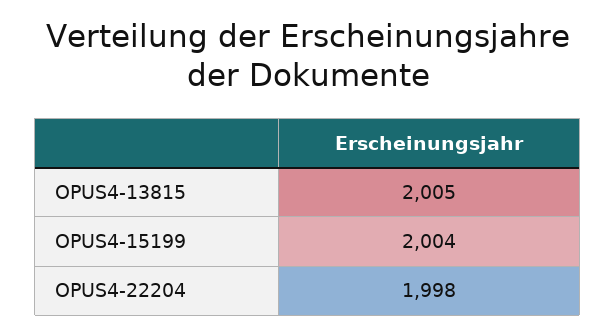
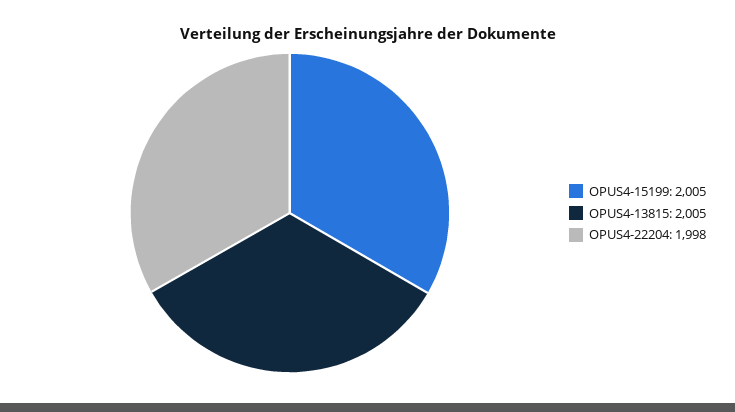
  {
    "OPUS4-13815": 2005,
-   "OPUS4-15199": 2004,
+   "OPUS4-15199": 2005,
    "OPUS4-22204": 1998
  }

